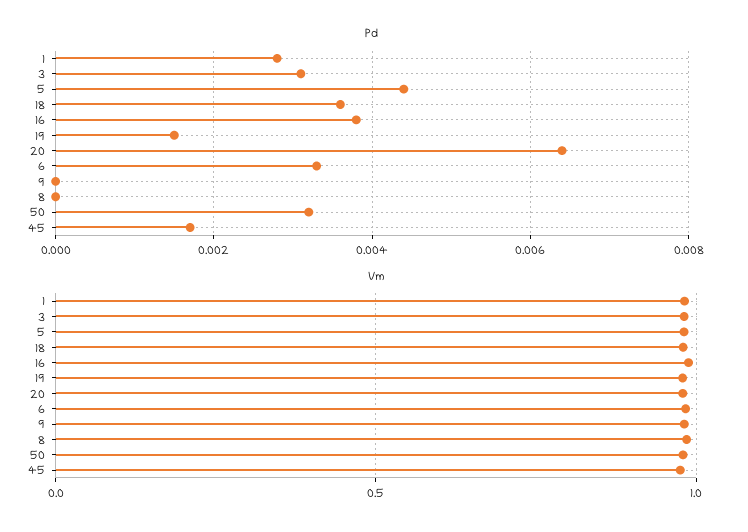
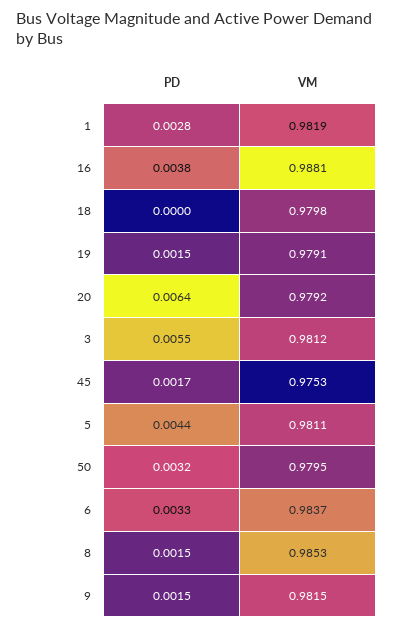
  {
    "Pd": {
      "1": 0.0028,
-     "3": 0.003,
+     "3": 0.0055,
      "5": 0.0044,
-     "18": 0.0035,
+     "18": 0,
      "16": 0.0038,
      "19": 0.0015,
      "20": 0.0064,
      "6": 0.0033,
-     "9": 0,
+     "9": 0.0015,
-     "8": 0,
+     "8": 0.0015,
      "50": 0.0032,
      "45": 0.0017
    },
    "Vm": {
      "1": 0.9819,
      "3": 0.9812,
      "5": 0.9811,
      "18": 0.9798,
      "16": 0.9881,
      "19": 0.9791,
      "20": 0.9792,
      "6": 0.9837,
      "9": 0.9815,
      "8": 0.9853,
      "50": 0.9795,
      "45": 0.9753
    }
  }

